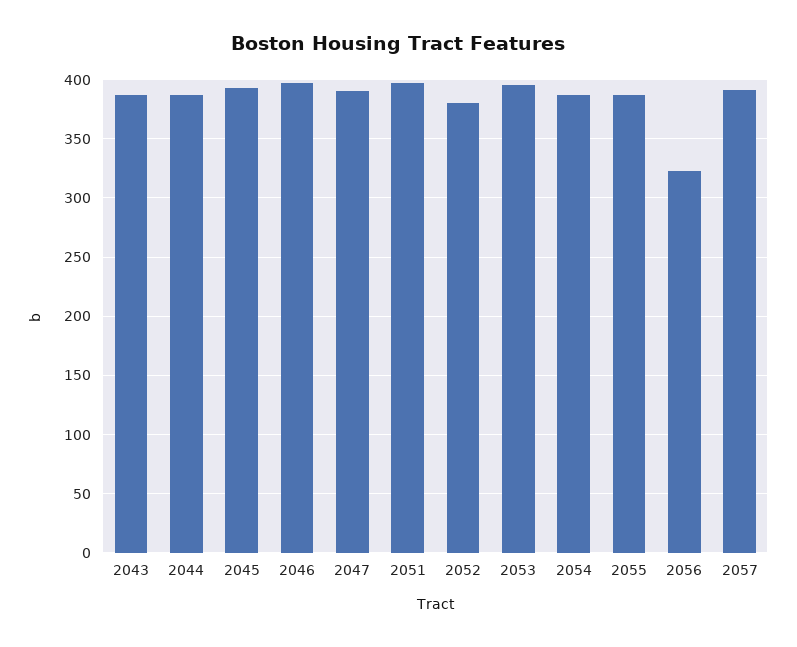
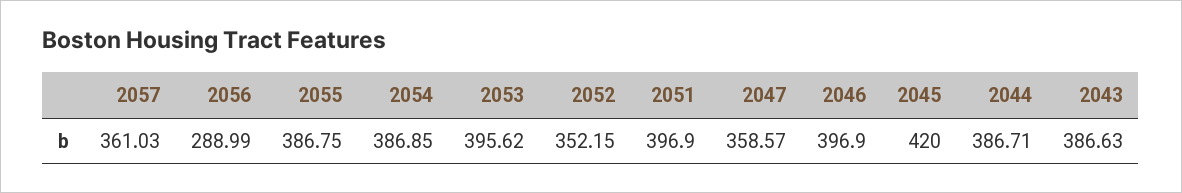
  {
    "2043": 386.63,
    "2044": 386.71,
-   "2045": 390,
+   "2045": 420,
    "2046": 396.9,
-   "2047": 390,
+   "2047": 358.57,
    "2051": 396.9,
-   "2052": 380,
+   "2052": 352.15,
    "2053": 395.62,
    "2054": 386.85,
    "2055": 386.75,
-   "2056": 320,
+   "2056": 288.99,
-   "2057": 390
+   "2057": 361.03
  }

